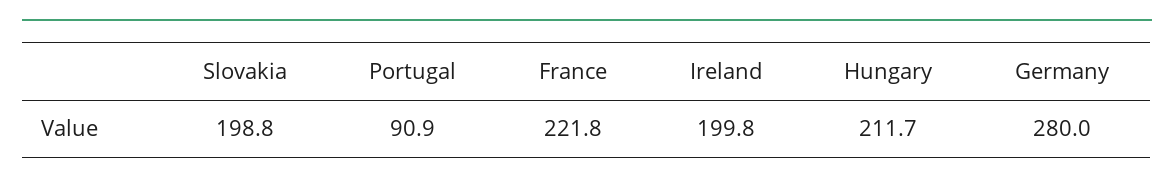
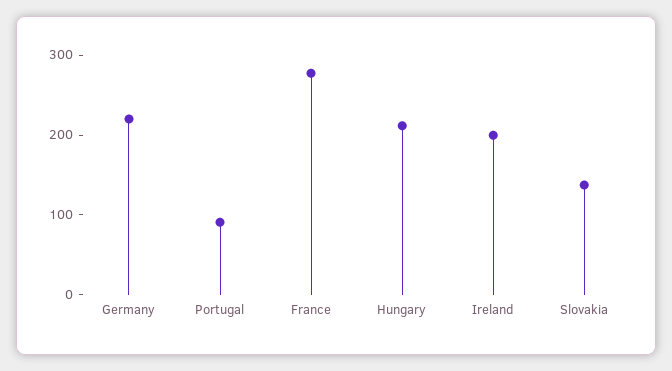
  {
-   "Slovakia": 198.8,
+   "Slovakia": 140,
    "Portugal": 90.9,
-   "France": 221.8,
+   "France": 280,
    "Ireland": 199.8,
    "Hungary": 211.7,
-   "Germany": 280
+   "Germany": 220
  }

